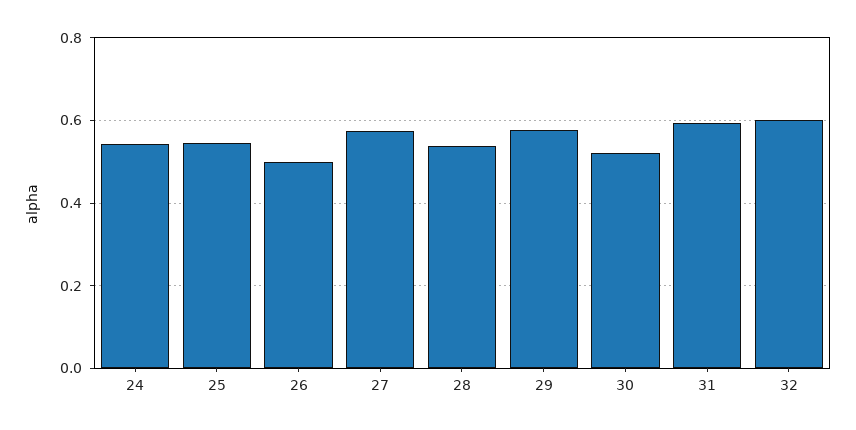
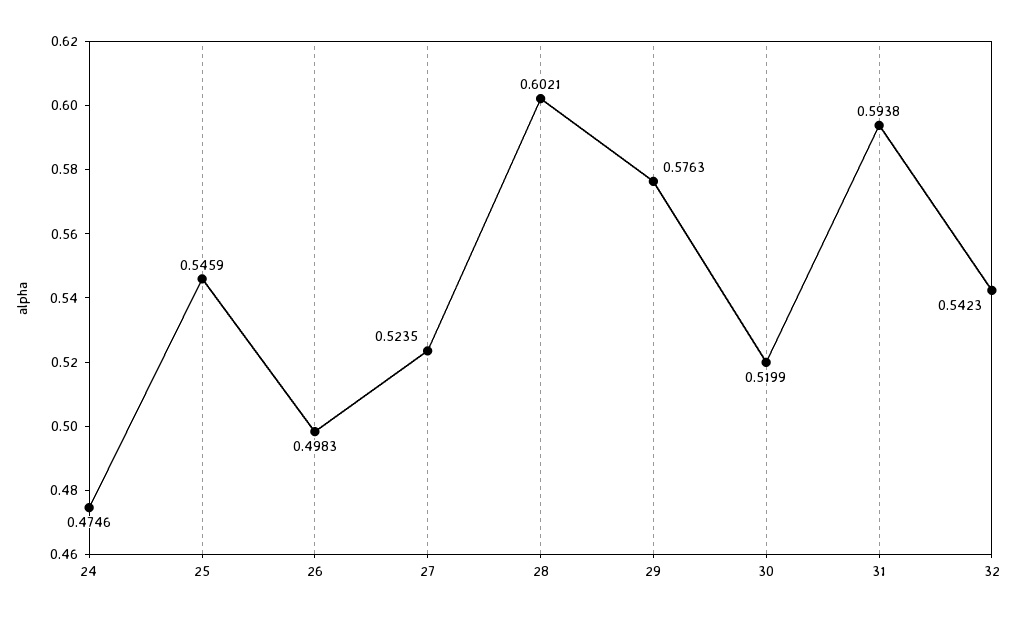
  {
-   "24": 0.54,
+   "24": 0.4746,
    "25": 0.5459,
    "26": 0.4983,
-   "27": 0.58,
+   "27": 0.5235,
-   "28": 0.54,
+   "28": 0.6021,
    "29": 0.5763,
    "30": 0.5199,
    "31": 0.5938,
-   "32": 0.6
+   "32": 0.5423
  }

